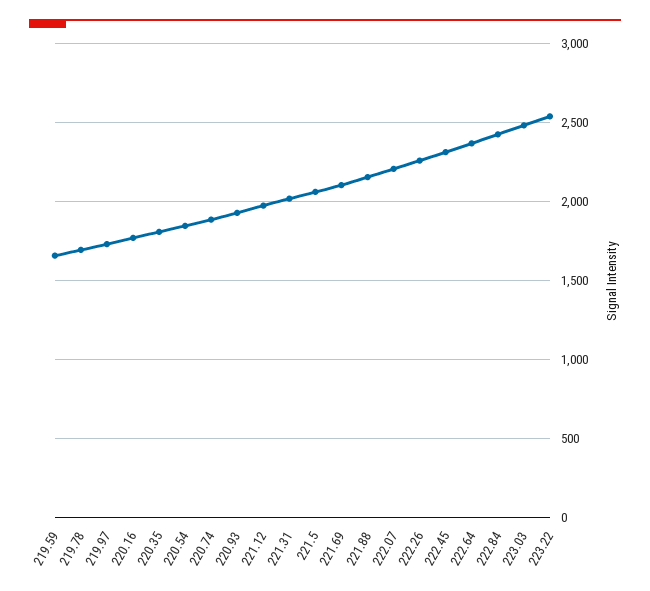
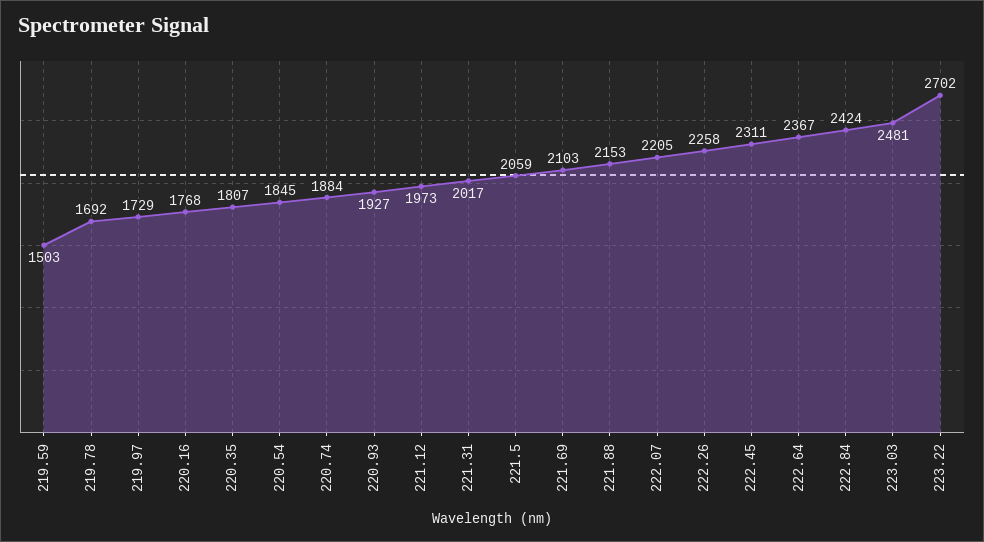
  {
-   "219.59": 1650,
+   "219.59": 1503,
    "219.78": 1692,
    "219.97": 1729,
    "220.16": 1768,
    "220.35": 1807,
    "220.54": 1845,
    "220.74": 1884,
    "220.93": 1927,
    "221.12": 1973,
    "221.31": 2017,
    "221.5": 2059,
    "221.69": 2103,
    "221.88": 2153,
    "222.07": 2205,
    "222.26": 2258,
    "222.45": 2311,
    "222.64": 2367,
    "222.84": 2424,
    "223.03": 2481,
-   "223.22": 2550
+   "223.22": 2702
  }

